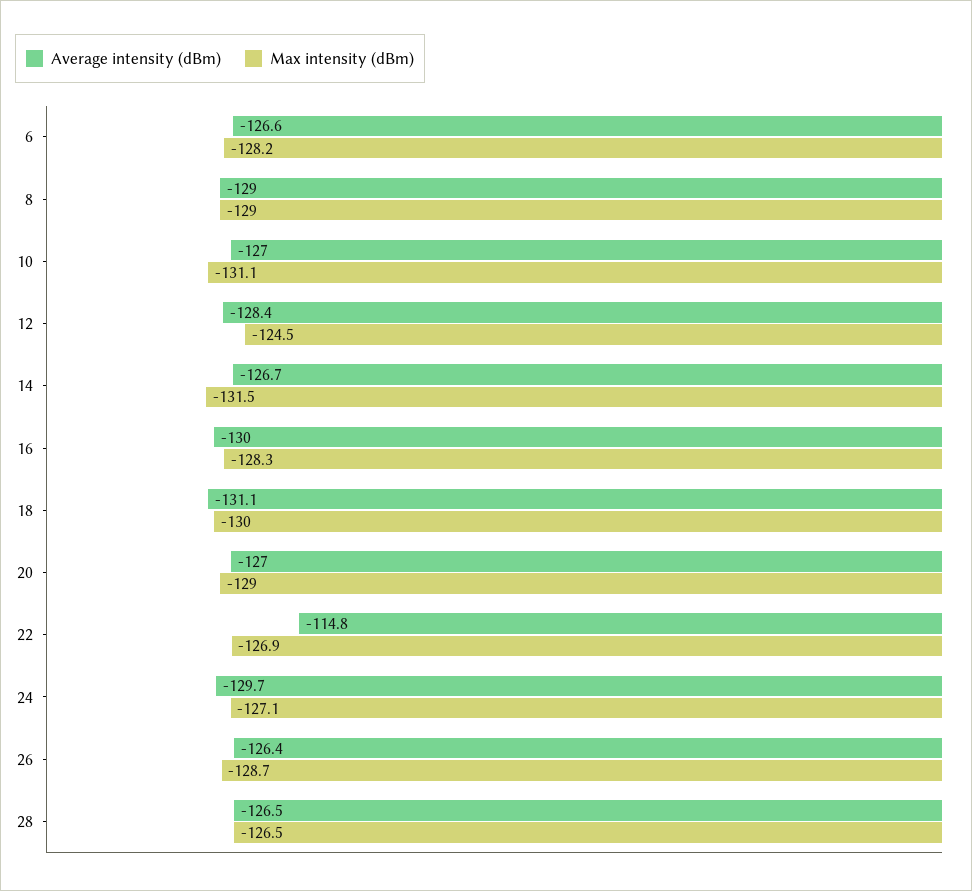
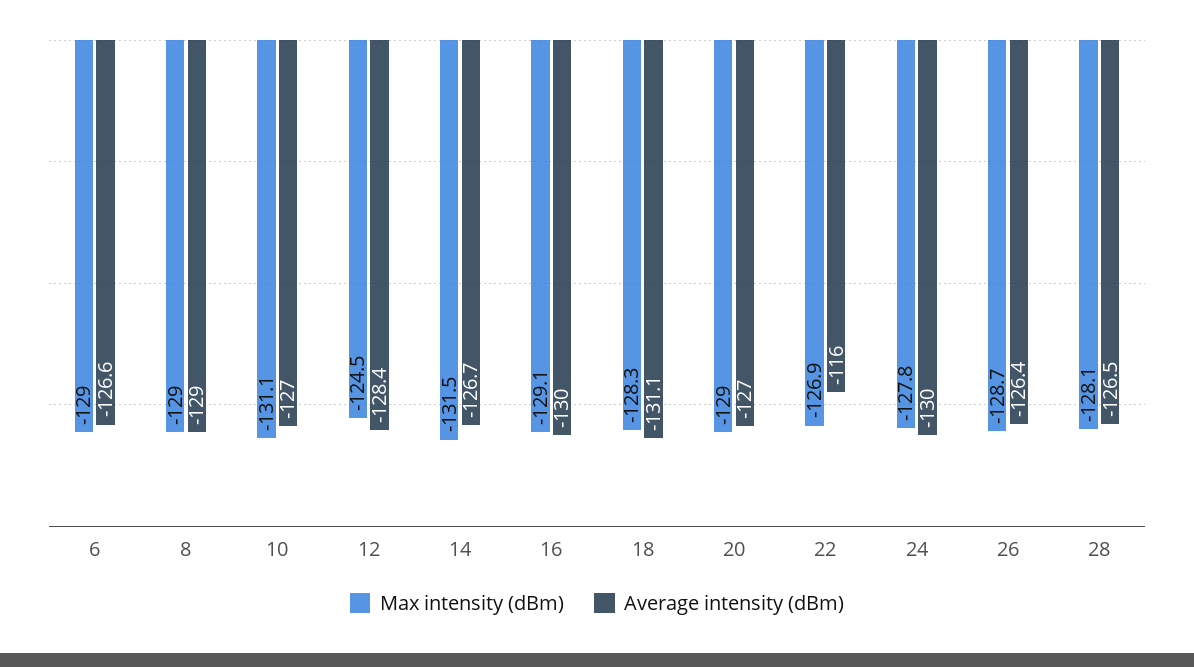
  {
    "Average intensity (dBm)": {
      "6": -126.6,
      "8": -129,
      "10": -127,
      "12": -128.4,
      "14": -126.7,
      "16": -130,
      "18": -131.1,
      "20": -127,
-     "22": -114.8,
+     "22": -116,
-     "24": -129.7,
+     "24": -130,
      "26": -126.4,
      "28": -126.5
    },
    "Max intensity (dBm)": {
-     "6": -128.2,
+     "6": -129,
      "8": -129,
      "10": -131.1,
      "12": -124.5,
      "14": -131.5,
-     "16": -128.3,
+     "16": -129.1,
-     "18": -130,
+     "18": -128.3,
      "20": -129,
      "22": -126.9,
-     "24": -127.1,
+     "24": -127.8,
      "26": -128.7,
-     "28": -126.5
+     "28": -128.1
    }
  }

